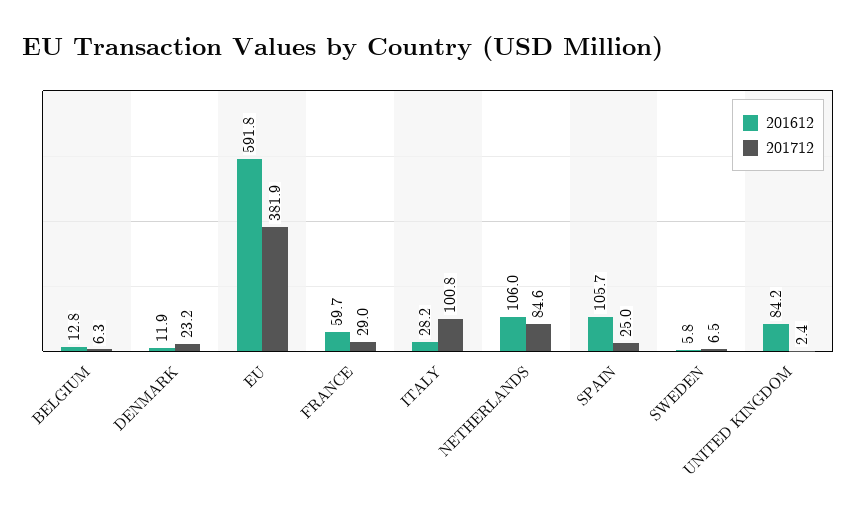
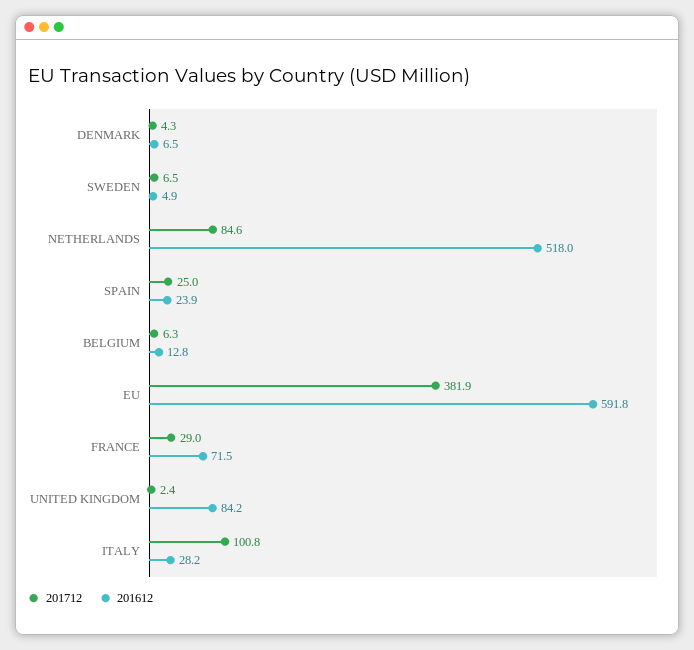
  {
    "201612": {
      "BELGIUM": 12.8,
-     "DENMARK": 11.9,
+     "DENMARK": 6.5,
      "EU": 591.8,
-     "FRANCE": 59.7,
+     "FRANCE": 71.5,
      "ITALY": 28.2,
-     "NETHERLANDS": 106,
+     "NETHERLANDS": 518,
-     "SPAIN": 105.7,
+     "SPAIN": 23.9,
-     "SWEDEN": 5.8,
+     "SWEDEN": 4.9,
      "UNITED KINGDOM": 84.2
    },
    "201712": {
      "BELGIUM": 6.3,
-     "DENMARK": 23.2,
+     "DENMARK": 4.3,
      "EU": 381.9,
      "FRANCE": 29,
      "ITALY": 100.8,
      "NETHERLANDS": 84.6,
      "SPAIN": 25,
      "SWEDEN": 6.5,
      "UNITED KINGDOM": 2.4
    }
  }

